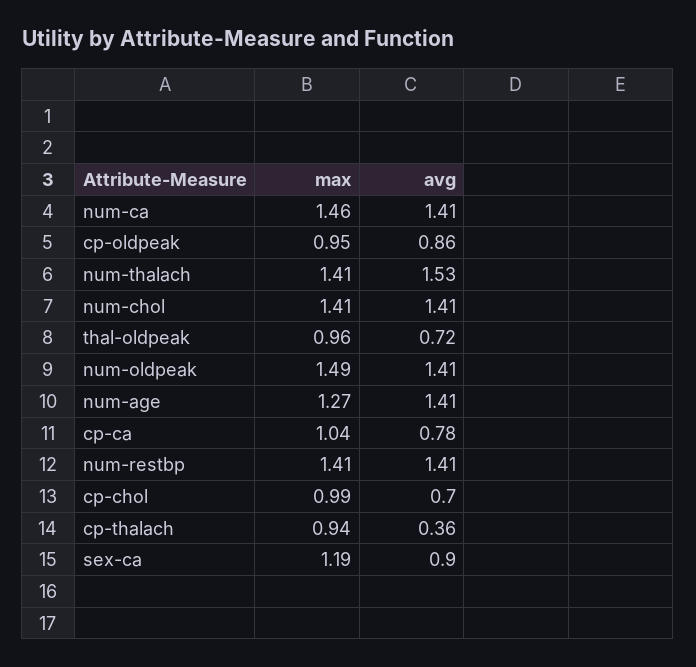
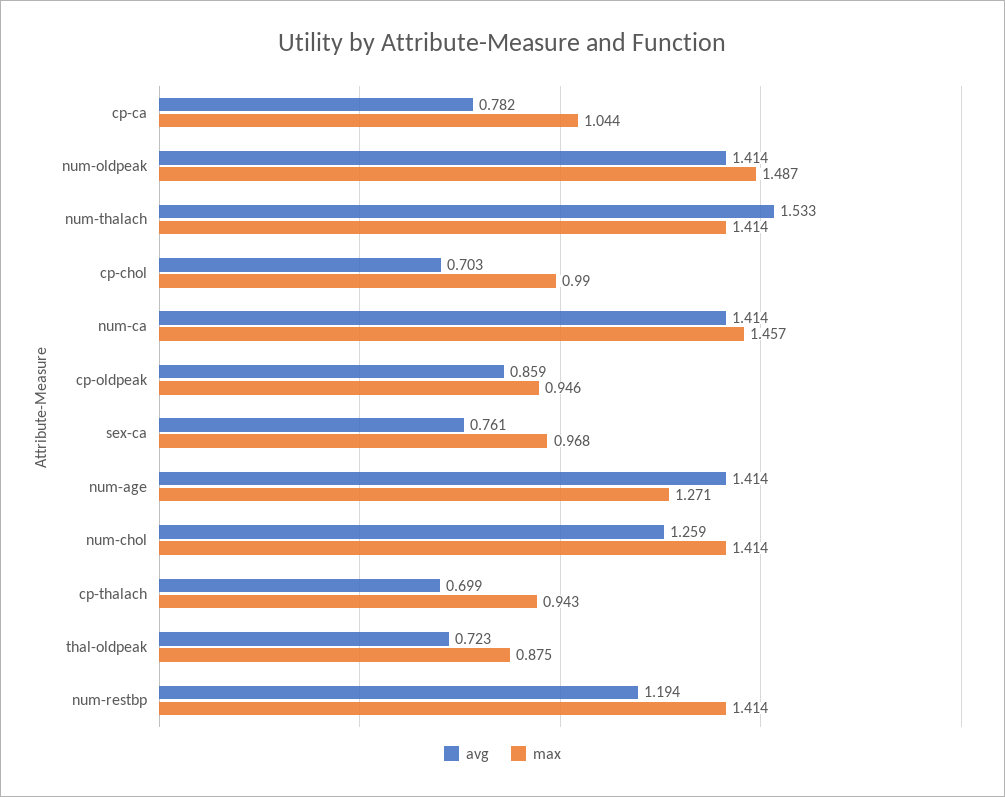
  {
    "max": {
      "num-ca": 1.457,
      "cp-oldpeak": 0.946,
      "num-thalach": 1.414,
      "num-chol": 1.414,
-     "thal-oldpeak": 0.96,
+     "thal-oldpeak": 0.875,
      "num-oldpeak": 1.487,
      "num-age": 1.271,
      "cp-ca": 1.044,
      "num-restbp": 1.414,
      "cp-chol": 0.99,
      "cp-thalach": 0.943,
-     "sex-ca": 1.19
+     "sex-ca": 0.968
    },
    "avg": {
      "num-ca": 1.414,
      "cp-oldpeak": 0.859,
      "num-thalach": 1.533,
-     "num-chol": 1.41,
+     "num-chol": 1.259,
      "thal-oldpeak": 0.723,
      "num-oldpeak": 1.414,
      "num-age": 1.414,
      "cp-ca": 0.782,
-     "num-restbp": 1.41,
+     "num-restbp": 1.194,
      "cp-chol": 0.703,
-     "cp-thalach": 0.36,
+     "cp-thalach": 0.699,
-     "sex-ca": 0.9
+     "sex-ca": 0.761
    }
  }

